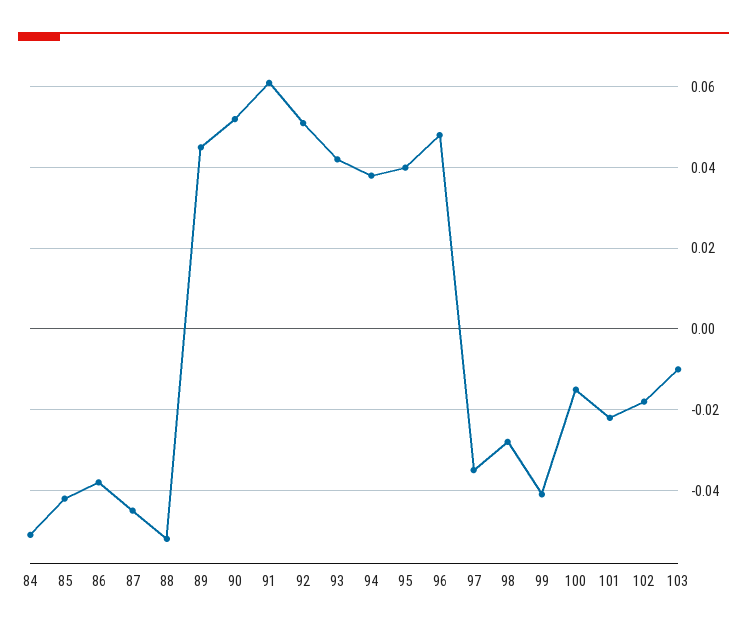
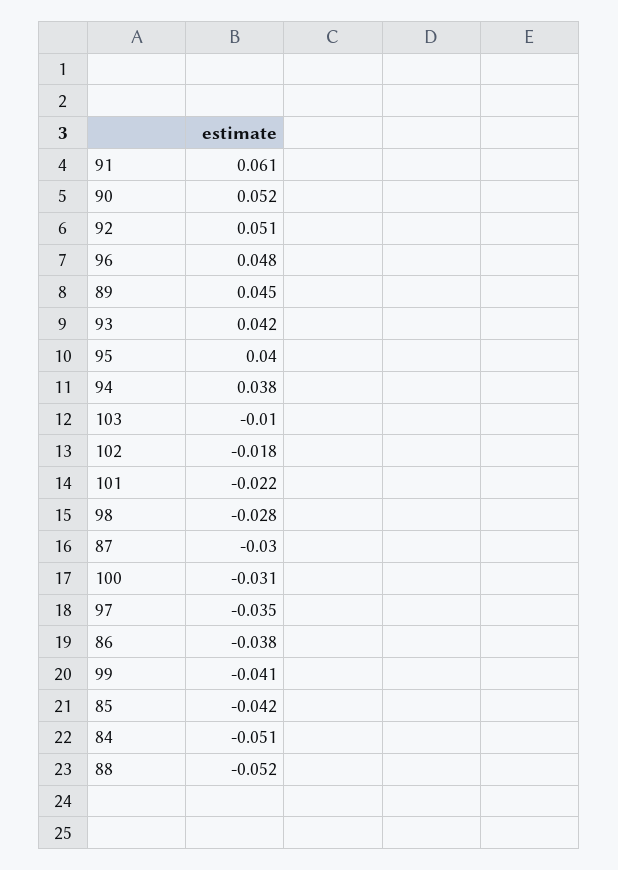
  {
    "84": -0.051,
    "85": -0.042,
    "86": -0.038,
-   "87": -0.045,
+   "87": -0.03,
    "88": -0.052,
    "89": 0.045,
    "90": 0.052,
    "91": 0.061,
    "92": 0.051,
    "93": 0.042,
    "94": 0.038,
    "95": 0.04,
    "96": 0.048,
    "97": -0.035,
    "98": -0.028,
    "99": -0.041,
-   "100": -0.015,
+   "100": -0.031,
    "101": -0.022,
    "102": -0.018,
    "103": -0.01
  }

